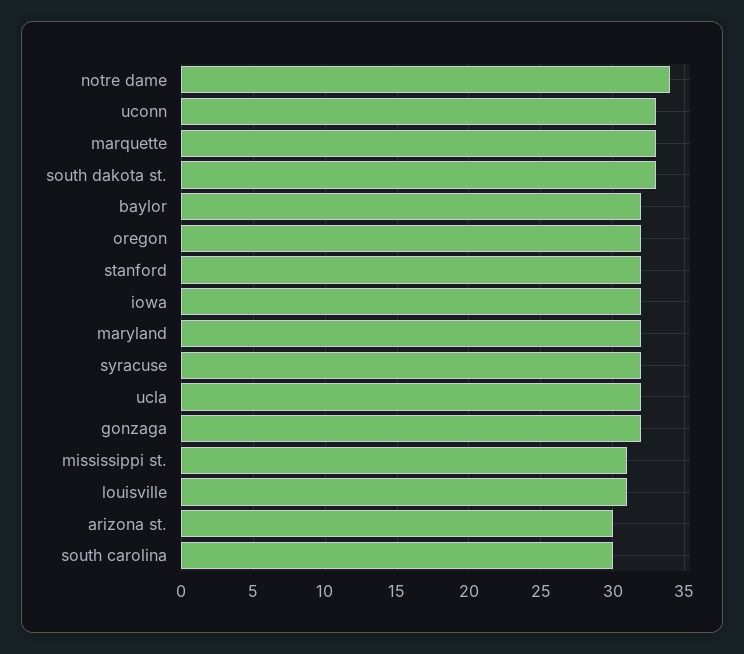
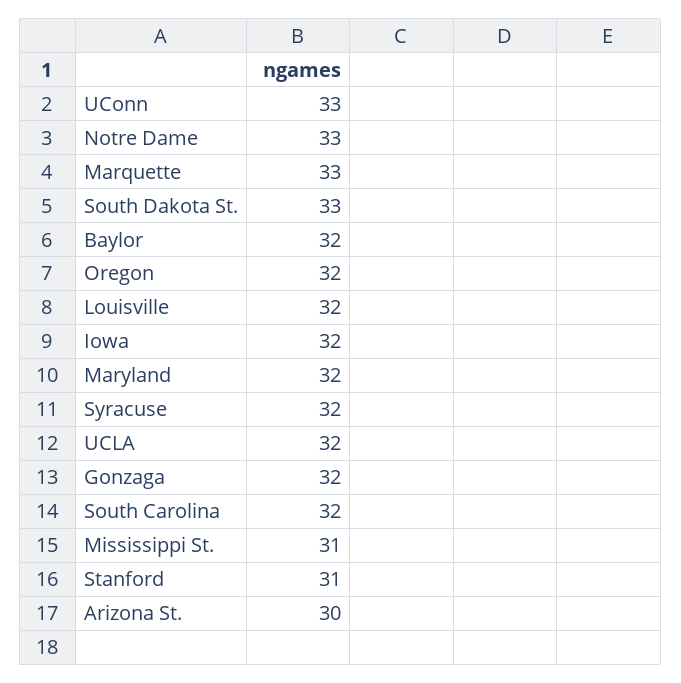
  {
-   "notre dame": 34,
+   "notre dame": 33,
    "uconn": 33,
    "marquette": 33,
    "south dakota st.": 33,
    "baylor": 32,
    "oregon": 32,
-   "stanford": 32,
+   "stanford": 31,
    "iowa": 32,
    "maryland": 32,
    "syracuse": 32,
    "ucla": 32,
    "gonzaga": 32,
    "mississippi st.": 31,
-   "louisville": 31,
+   "louisville": 32,
    "arizona st.": 30,
-   "south carolina": 30
+   "south carolina": 32
  }

